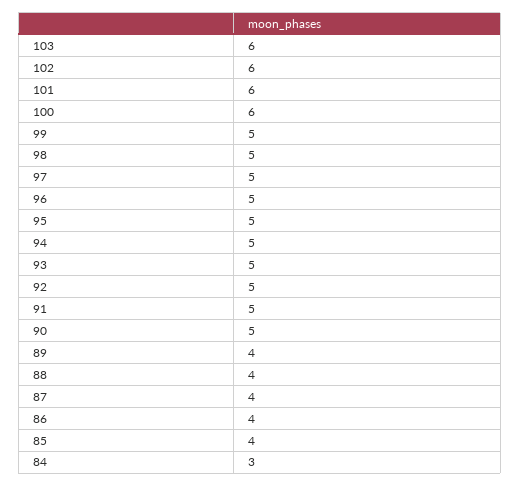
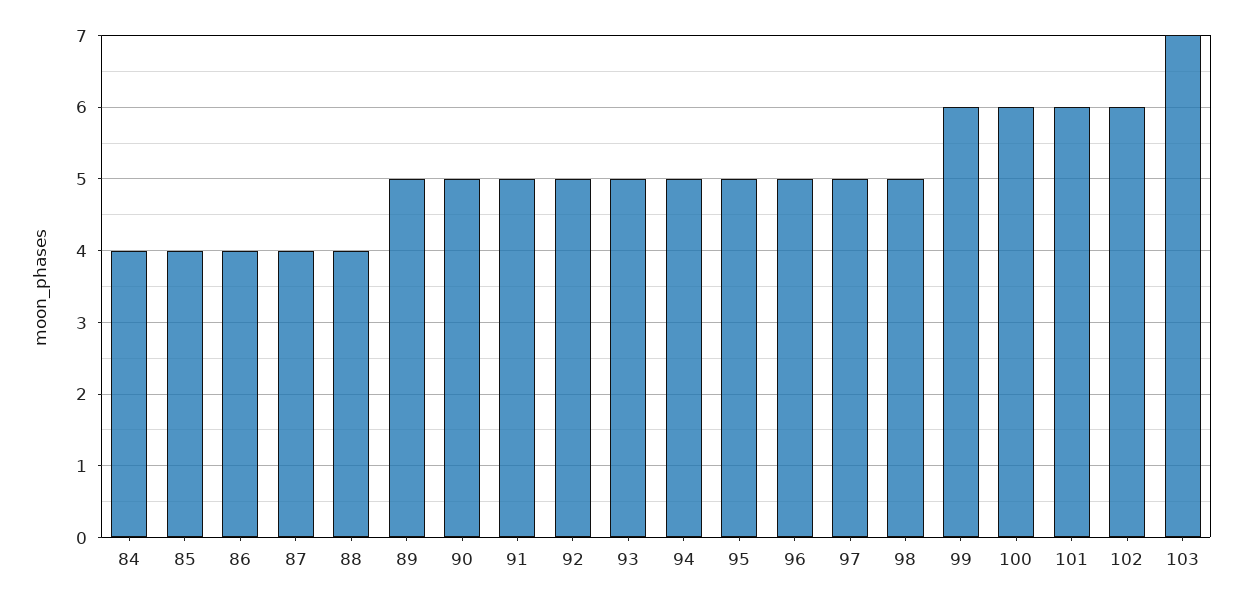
  {
-   "103": 6,
+   "103": 7,
    "102": 6,
    "101": 6,
    "100": 6,
-   "99": 5,
+   "99": 6,
    "98": 5,
    "97": 5,
    "96": 5,
    "95": 5,
    "94": 5,
    "93": 5,
    "92": 5,
    "91": 5,
    "90": 5,
-   "89": 4,
+   "89": 5,
    "88": 4,
    "87": 4,
    "86": 4,
    "85": 4,
-   "84": 3
+   "84": 4
  }

